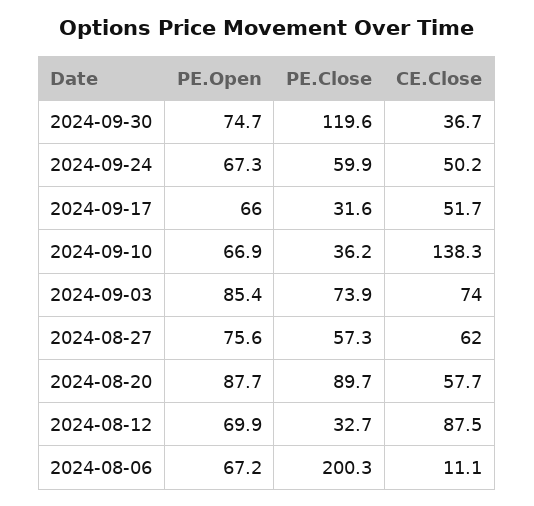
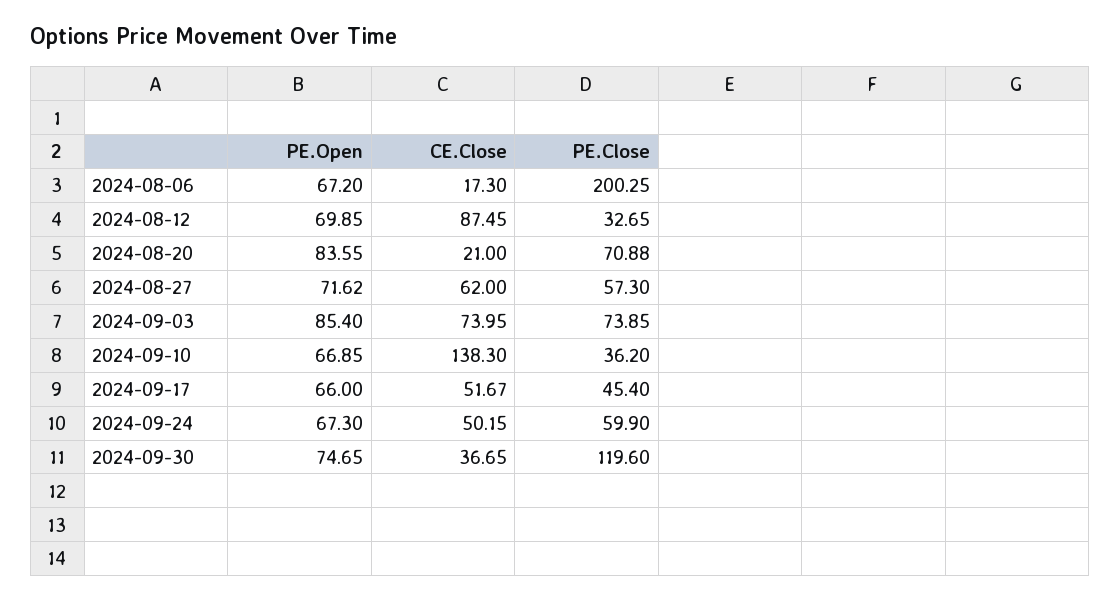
  {
    "PE.Open": {
      "2024-09-30": 74.65,
      "2024-09-24": 67.3,
      "2024-09-17": 66,
      "2024-09-10": 66.85,
      "2024-09-03": 85.4,
-     "2024-08-27": 75.6,
+     "2024-08-27": 71.62,
-     "2024-08-20": 87.7,
+     "2024-08-20": 83.55,
      "2024-08-12": 69.85,
      "2024-08-06": 67.2
    },
    "PE.Close": {
      "2024-09-30": 119.6,
      "2024-09-24": 59.9,
-     "2024-09-17": 31.6,
+     "2024-09-17": 45.4,
      "2024-09-10": 36.2,
      "2024-09-03": 73.85,
      "2024-08-27": 57.3,
-     "2024-08-20": 89.7,
+     "2024-08-20": 70.88,
      "2024-08-12": 32.65,
      "2024-08-06": 200.25
    },
    "CE.Close": {
      "2024-09-30": 36.65,
      "2024-09-24": 50.15,
      "2024-09-17": 51.67,
      "2024-09-10": 138.3,
      "2024-09-03": 73.95,
      "2024-08-27": 62,
-     "2024-08-20": 57.7,
+     "2024-08-20": 21,
      "2024-08-12": 87.45,
-     "2024-08-06": 11.1
+     "2024-08-06": 17.3
    }
  }

